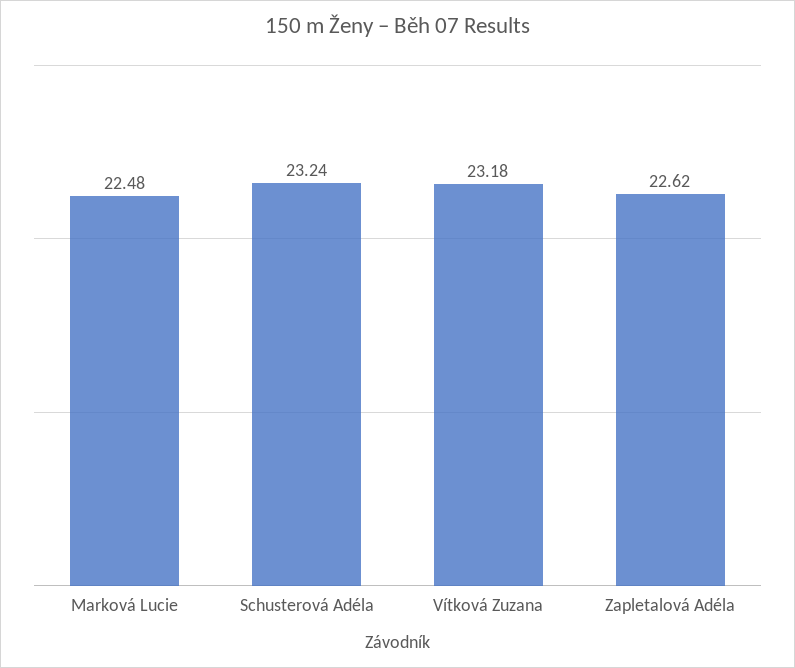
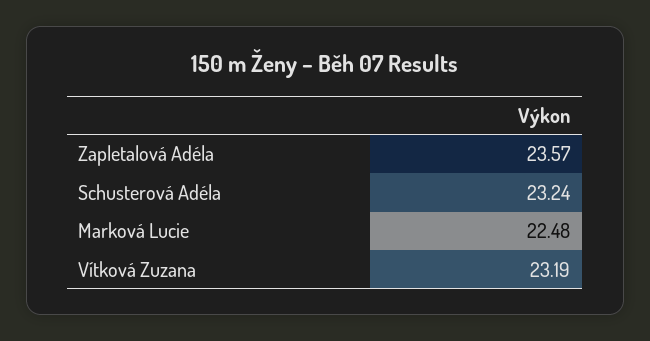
  {
    "Marková Lucie": 22.48,
    "Schusterová Adéla": 23.24,
-   "Vítková Zuzana": 23.18,
+   "Vítková Zuzana": 23.19,
-   "Zapletalová Adéla": 22.62
+   "Zapletalová Adéla": 23.57
  }

